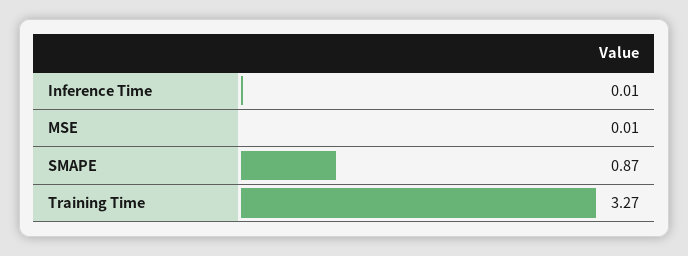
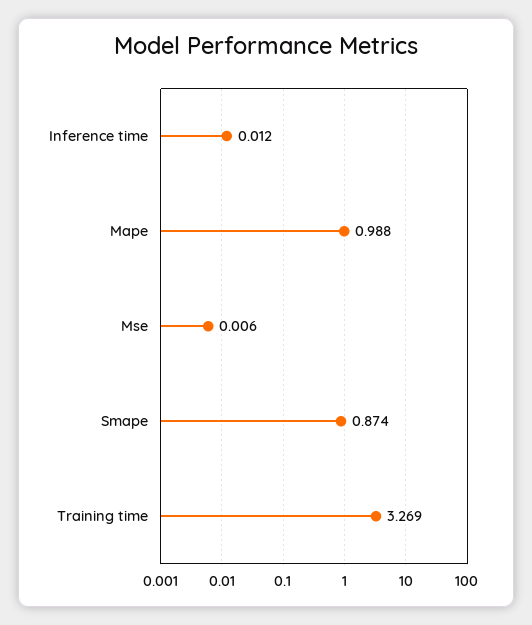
  {
    "Inference Time": 0.012,
    "MSE": 0.006,
    "SMAPE": 0.874,
-   "Training Time": 3.269
+   "Training Time": 3.269,
+   "Mape": 0.988
  }

